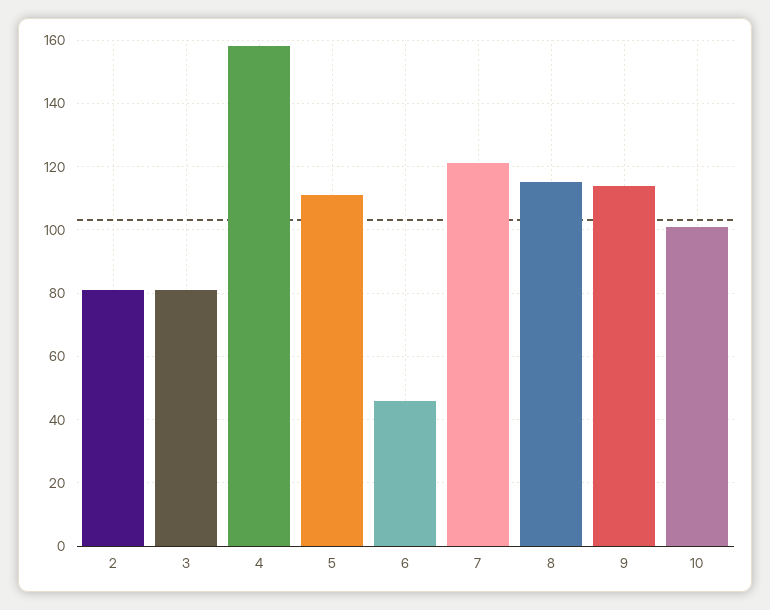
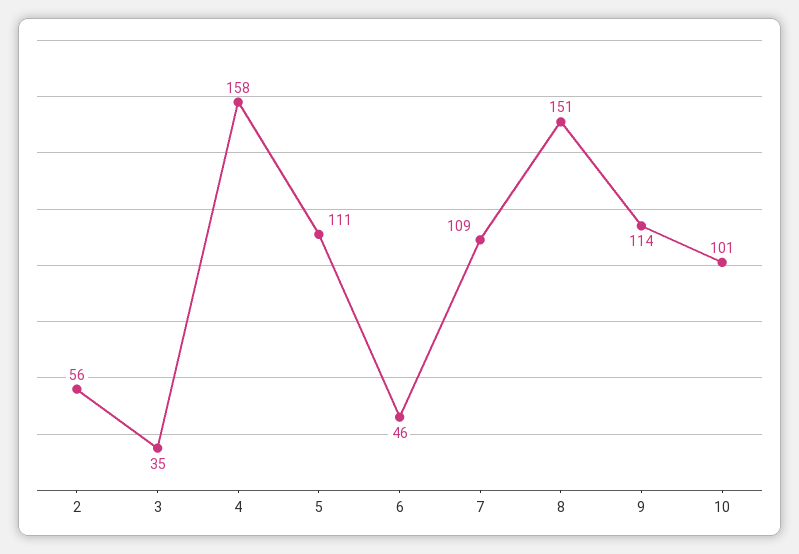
  {
-   "2": 80,
+   "2": 56,
-   "3": 80,
+   "3": 35,
    "4": 158,
    "5": 111,
    "6": 46,
-   "7": 120,
+   "7": 109,
-   "8": 115,
+   "8": 151,
    "9": 114,
    "10": 101
  }

